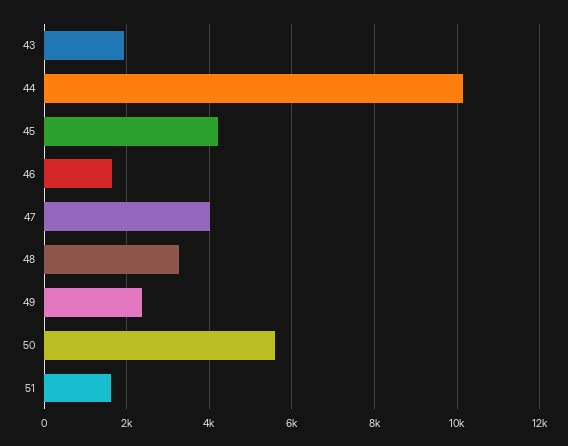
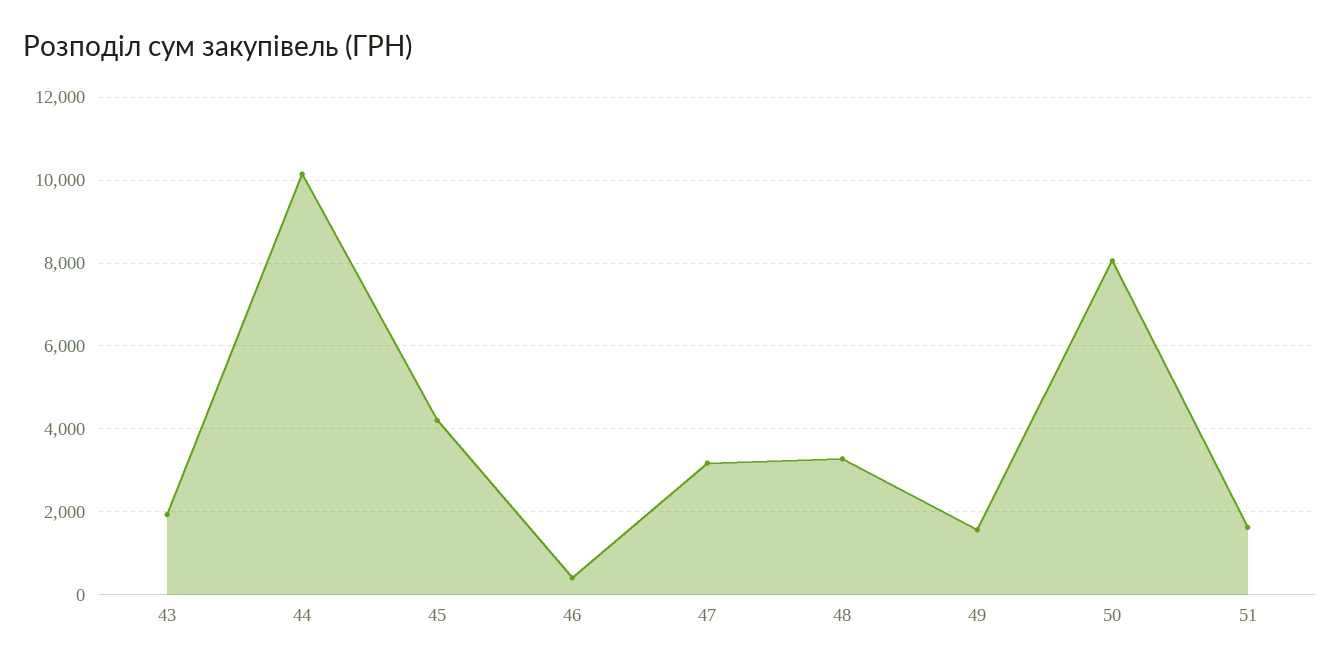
  {
    "43": 2000,
    "44": 10200,
    "45": 4200,
-   "46": 1600,
+   "46": 400,
-   "47": 4000,
+   "47": 3200,
    "48": 3200,
-   "49": 2400,
+   "49": 1600,
-   "50": 5600,
+   "50": 8000,
    "51": 1600
  }

